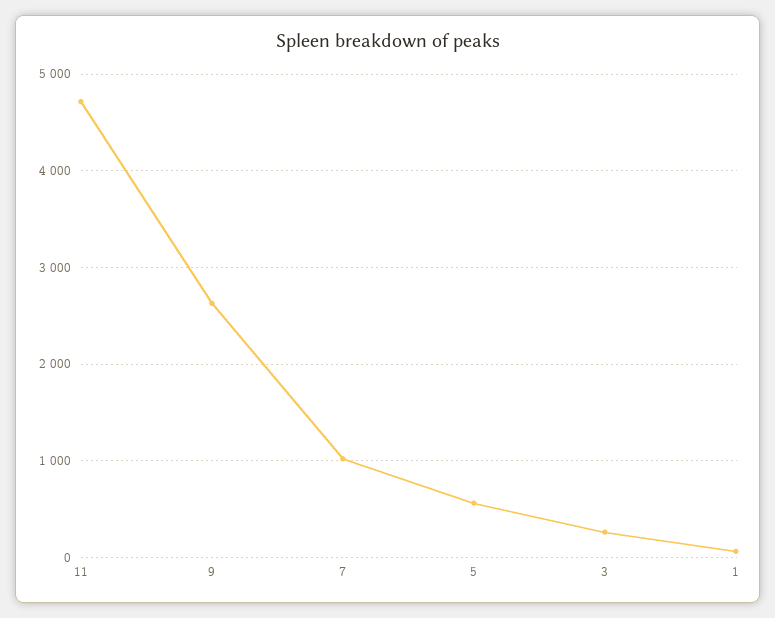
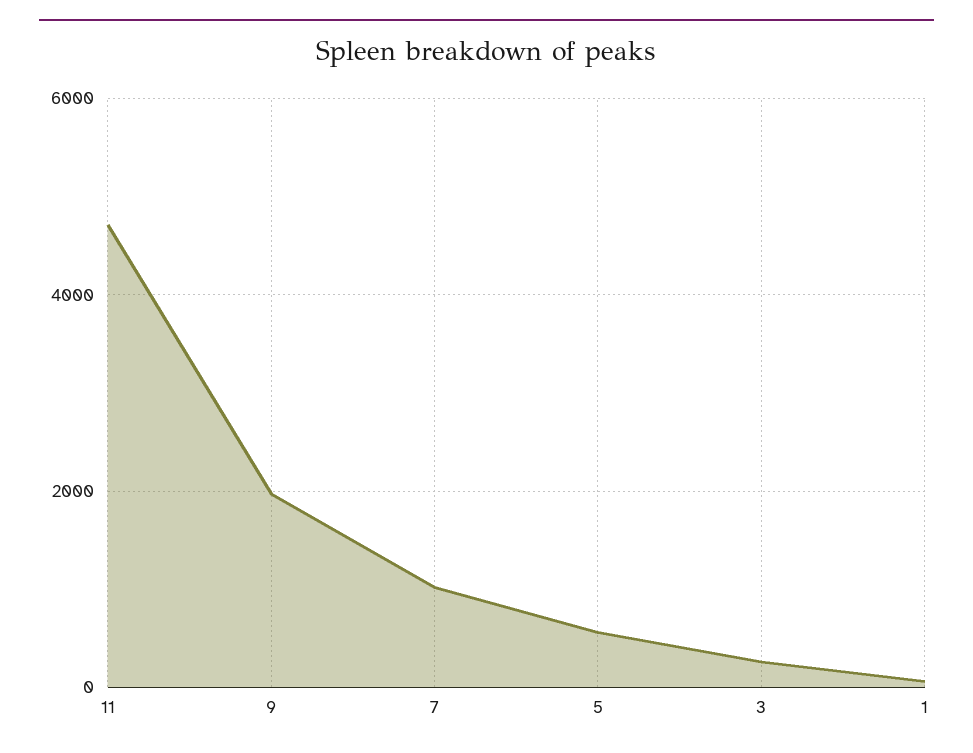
  {
    "11": 4700,
-   "9": 2600,
+   "9": 2000,
    "7": 1000,
    "5": 600,
    "3": 300,
    "1": 100
  }

